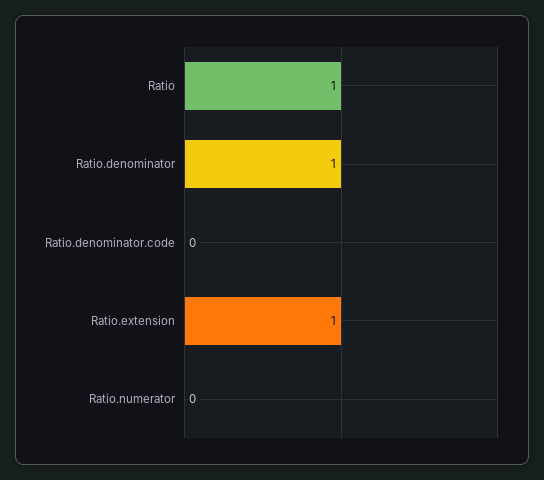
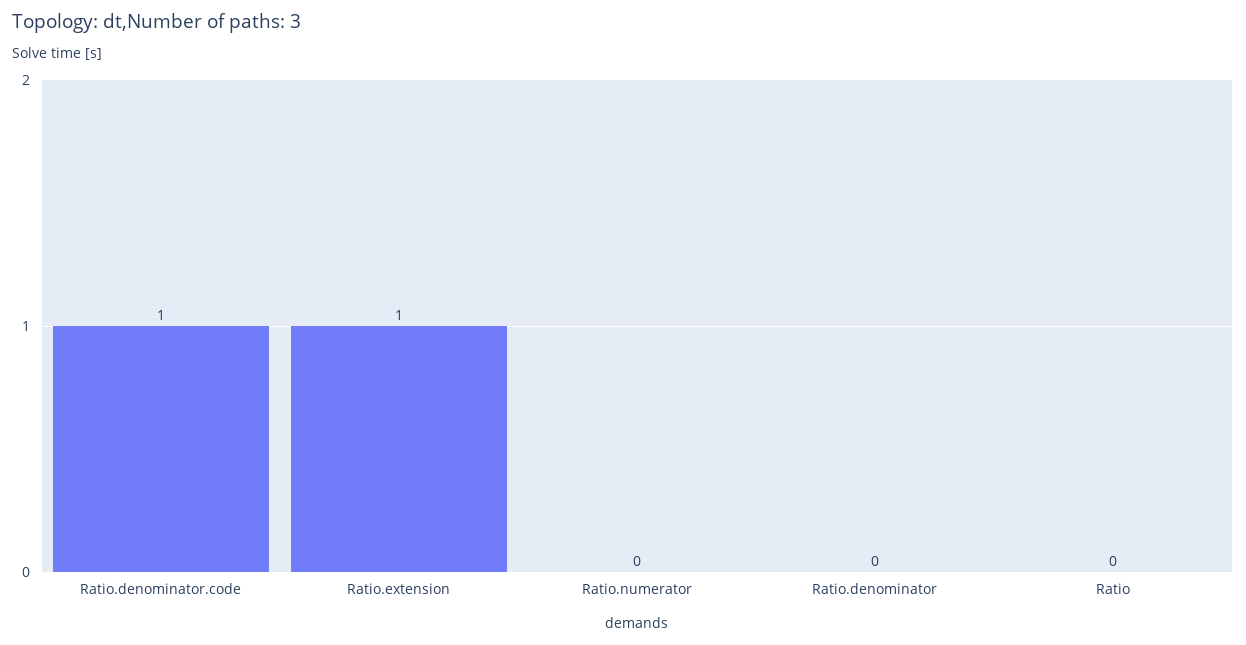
  {
-   "Ratio": 1,
+   "Ratio": 0,
-   "Ratio.denominator": 1,
+   "Ratio.denominator": 0,
-   "Ratio.denominator.code": 0,
+   "Ratio.denominator.code": 1,
    "Ratio.extension": 1,
    "Ratio.numerator": 0
  }

